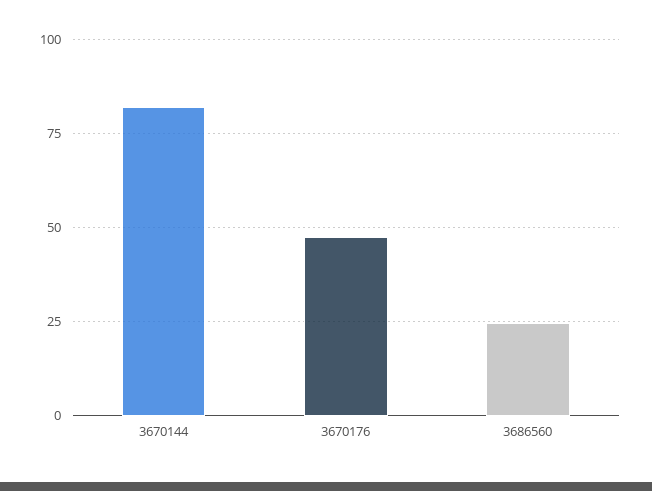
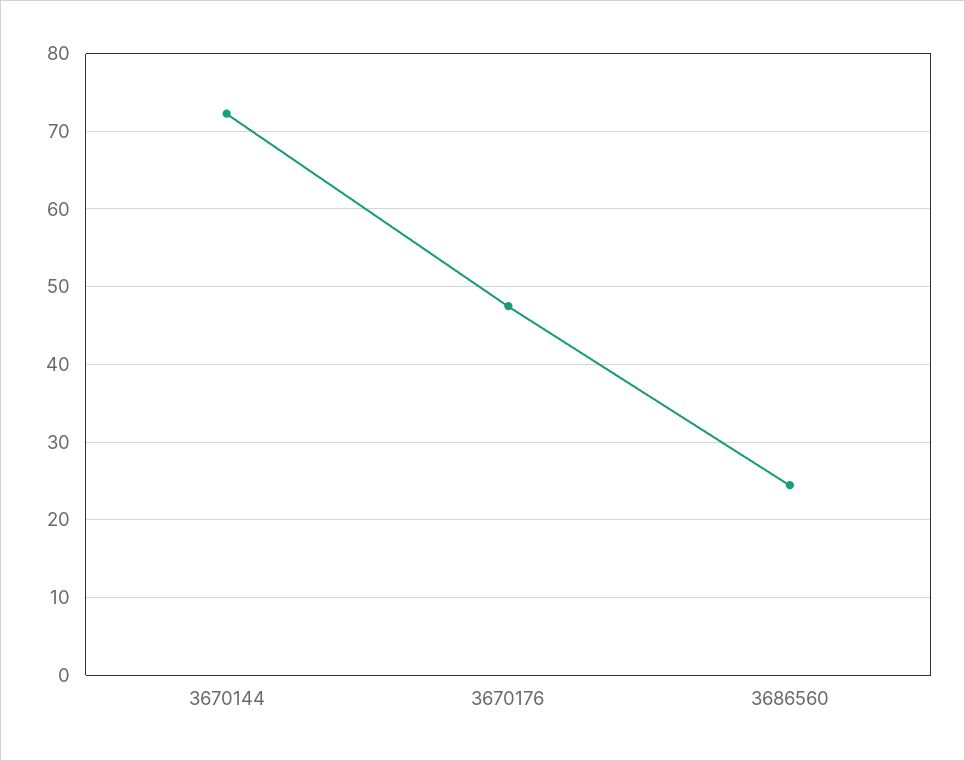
  {
-   "3670144": 82.5,
+   "3670144": 72,
    "3670176": 47,
    "3686560": 24
  }

